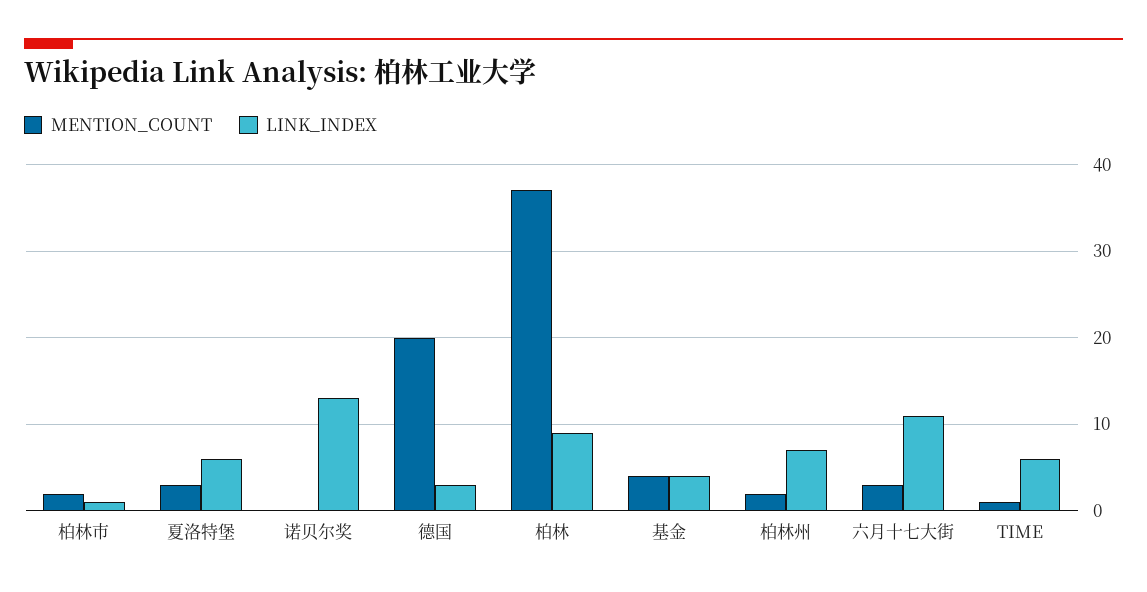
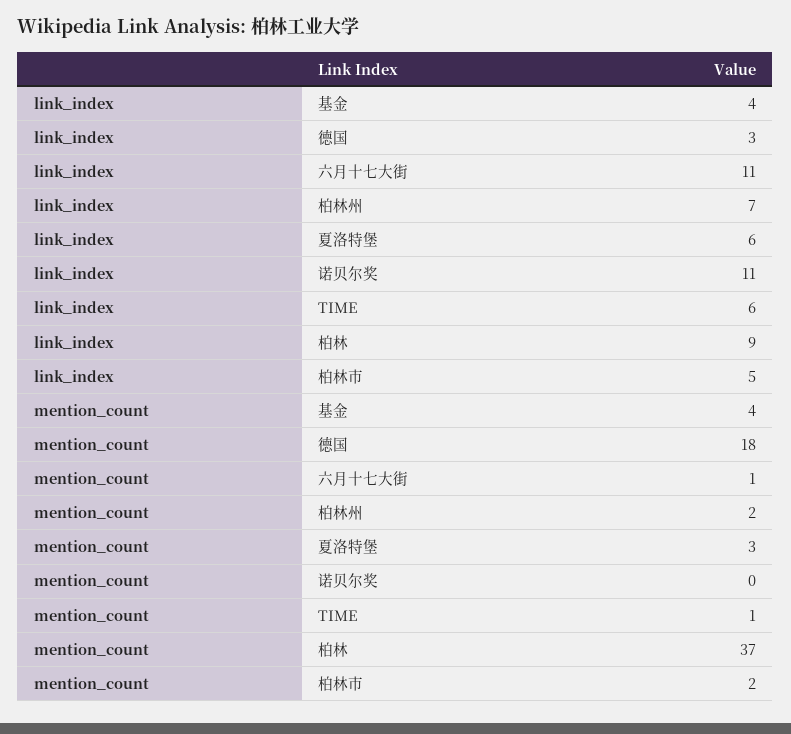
  {
    "MENTION_COUNT": {
      "柏林市": 2,
      "夏洛特堡": 3,
      "诺贝尔奖": 0,
-     "德国": 20,
+     "德国": 18,
      "柏林": 37,
      "基金": 4,
      "柏林州": 2,
-     "六月十七大街": 3,
+     "六月十七大街": 1,
      "TIME": 1
    },
    "LINK_INDEX": {
-     "柏林市": 1,
+     "柏林市": 5,
      "夏洛特堡": 6,
-     "诺贝尔奖": 13,
+     "诺贝尔奖": 11,
      "德国": 3,
      "柏林": 9,
      "基金": 4,
      "柏林州": 7,
      "六月十七大街": 11,
      "TIME": 6
    }
  }

